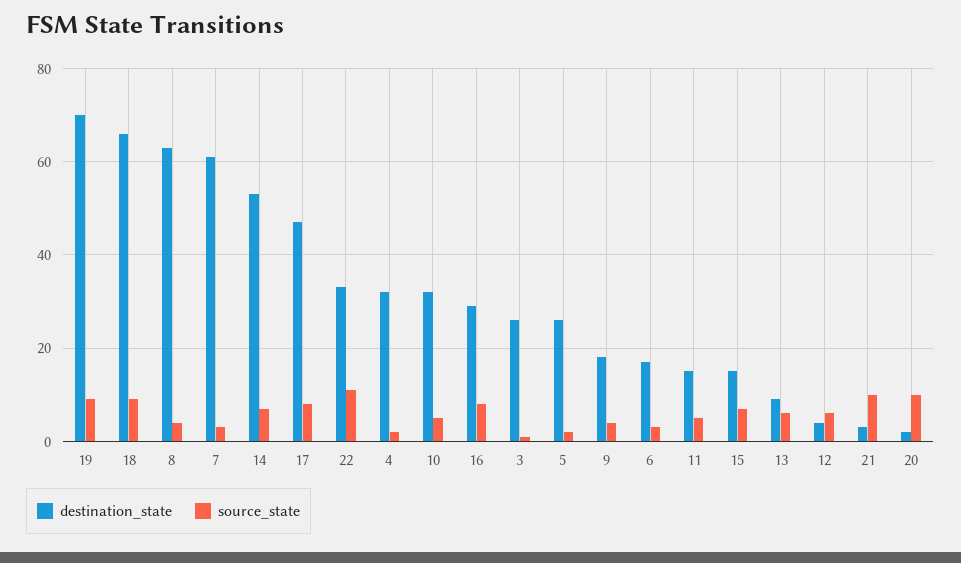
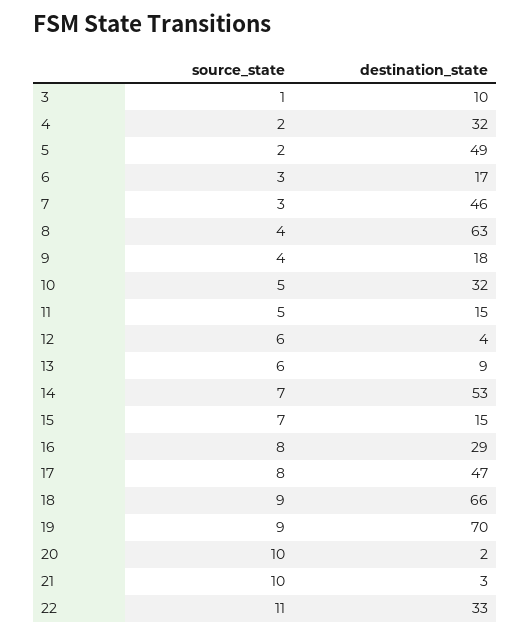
  {
    "destination_state": {
      "19": 70,
      "18": 66,
      "8": 63,
-     "7": 60,
+     "7": 46,
      "14": 53,
      "17": 47,
      "22": 33,
      "4": 32,
      "10": 32,
      "16": 29,
-     "3": 25,
+     "3": 10,
-     "5": 25,
+     "5": 49,
      "9": 18,
      "6": 17,
      "11": 15,
      "15": 15,
      "13": 9,
      "12": 4,
      "21": 3,
      "20": 2
    },
    "source_state": {
      "19": 9,
      "18": 9,
      "8": 4,
      "7": 3,
      "14": 7,
      "17": 8,
      "22": 11,
      "4": 2,
      "10": 5,
      "16": 8,
      "3": 1,
      "5": 2,
      "9": 4,
      "6": 3,
      "11": 5,
      "15": 7,
      "13": 6,
      "12": 6,
      "21": 10,
      "20": 10
    }
  }

